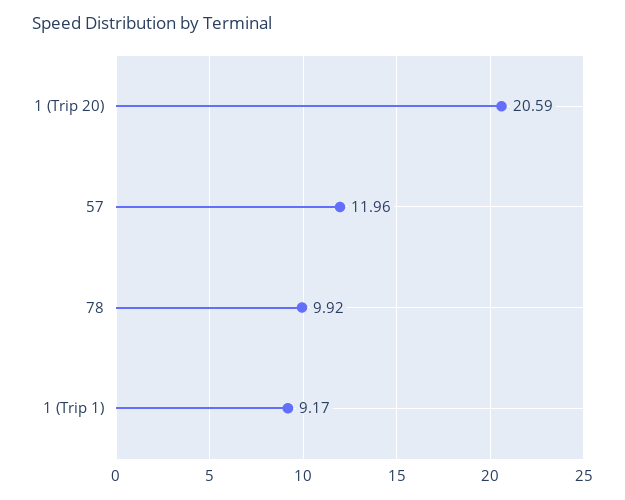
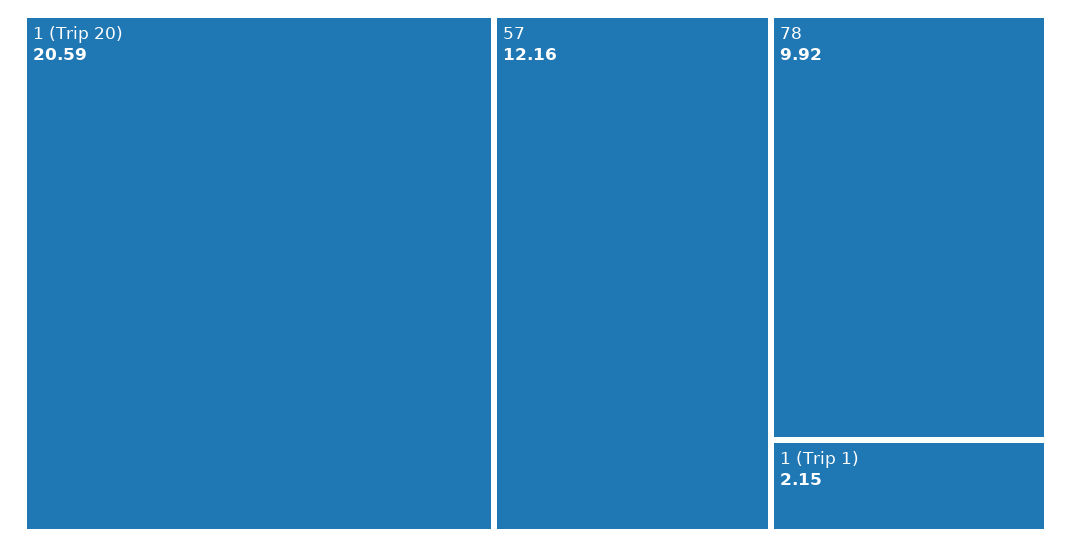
  {
    "1 (Trip 20)": 20.59,
-   "57": 11.96,
+   "57": 12.16,
    "78": 9.92,
-   "1 (Trip 1)": 9.17
+   "1 (Trip 1)": 2.15
  }

